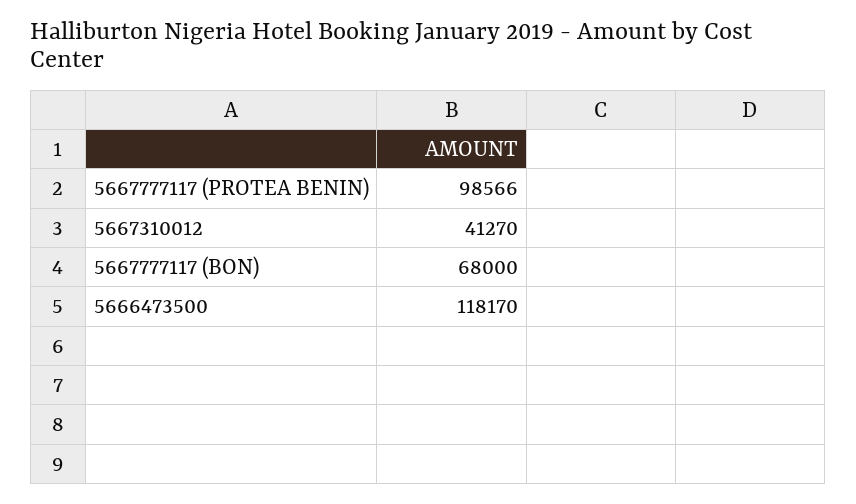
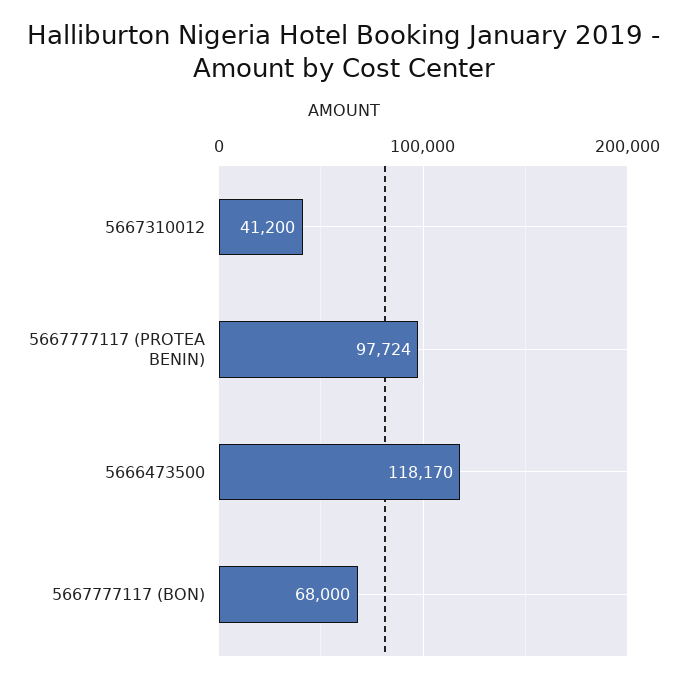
  {
-   "5667777117 (PROTEA BENIN)": 98566,
+   "5667777117 (PROTEA BENIN)": 97724,
-   "5667310012": 41270,
+   "5667310012": 41200,
    "5667777117 (BON)": 68000,
    "5666473500": 118170
  }

